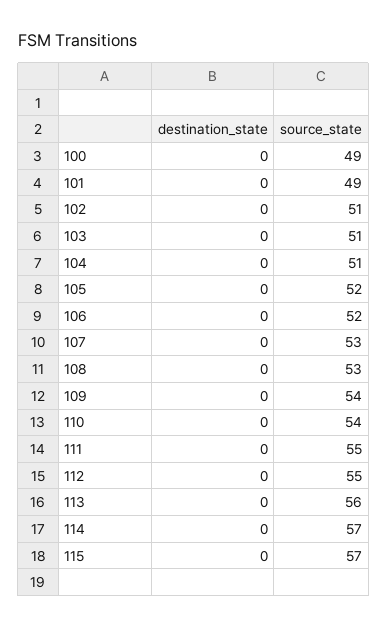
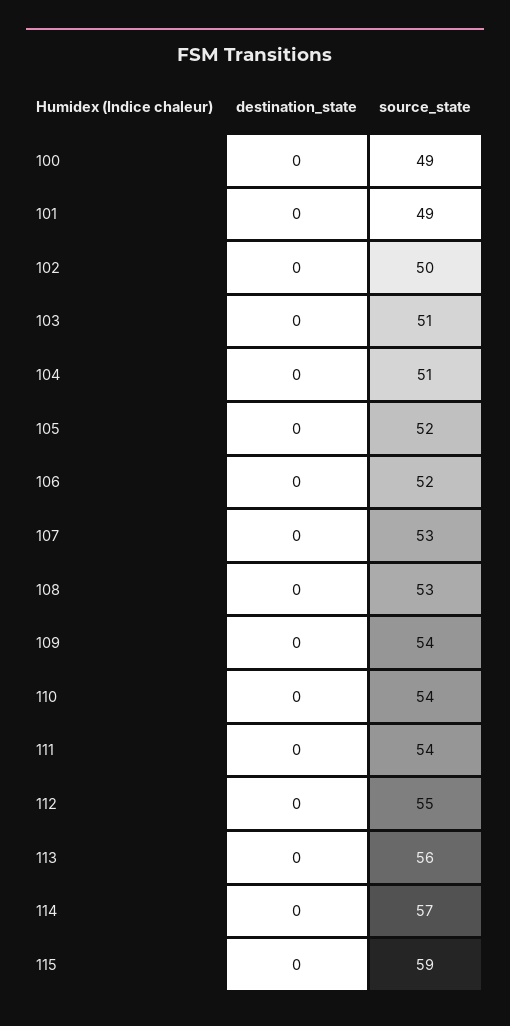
  {
    "destination_state": {
      "100": 0,
      "101": 0,
      "102": 0,
      "103": 0,
      "104": 0,
      "105": 0,
      "106": 0,
      "107": 0,
      "108": 0,
      "109": 0,
      "110": 0,
      "111": 0,
      "112": 0,
      "113": 0,
      "114": 0,
      "115": 0
    },
    "source_state": {
      "100": 49,
      "101": 49,
-     "102": 51,
+     "102": 50,
      "103": 51,
      "104": 51,
      "105": 52,
      "106": 52,
      "107": 53,
      "108": 53,
      "109": 54,
      "110": 54,
-     "111": 55,
+     "111": 54,
      "112": 55,
      "113": 56,
      "114": 57,
-     "115": 57
+     "115": 59
    }
  }

